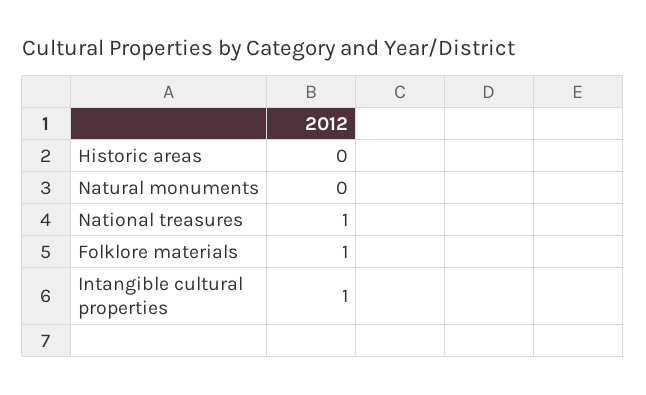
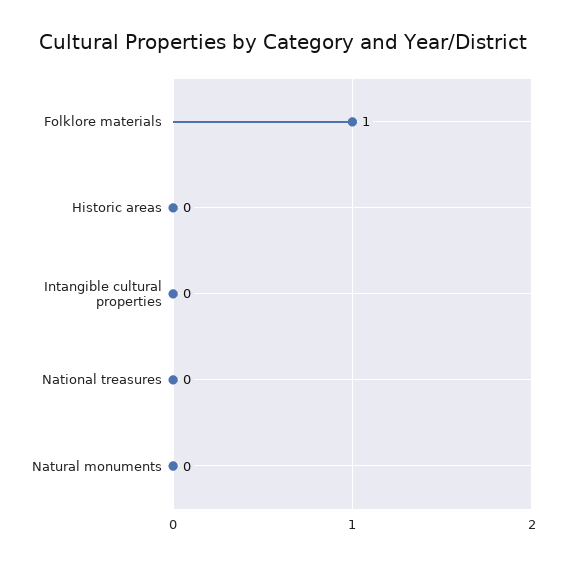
  {
    "Historic areas": 0,
    "Natural monuments": 0,
-   "National treasures": 1,
+   "National treasures": 0,
    "Folklore materials": 1,
-   "Intangible cultural properties": 1
+   "Intangible cultural properties": 0
  }

